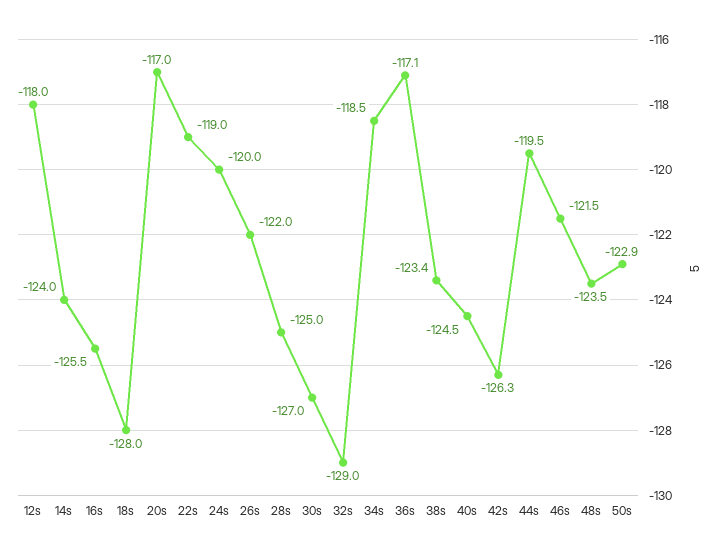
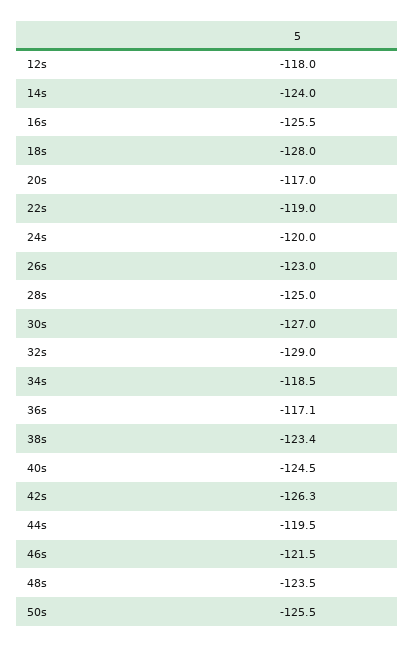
  {
    "12s": -118,
    "14s": -124,
    "16s": -125.5,
    "18s": -128,
    "20s": -117,
    "22s": -119,
    "24s": -120,
-   "26s": -122,
+   "26s": -123,
    "28s": -125,
    "30s": -127,
    "32s": -129,
    "34s": -118.5,
    "36s": -117.1,
    "38s": -123.4,
    "40s": -124.5,
    "42s": -126.3,
    "44s": -119.5,
    "46s": -121.5,
    "48s": -123.5,
-   "50s": -122.9
+   "50s": -125.5
  }

